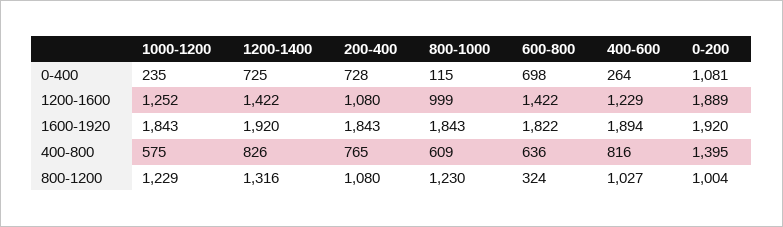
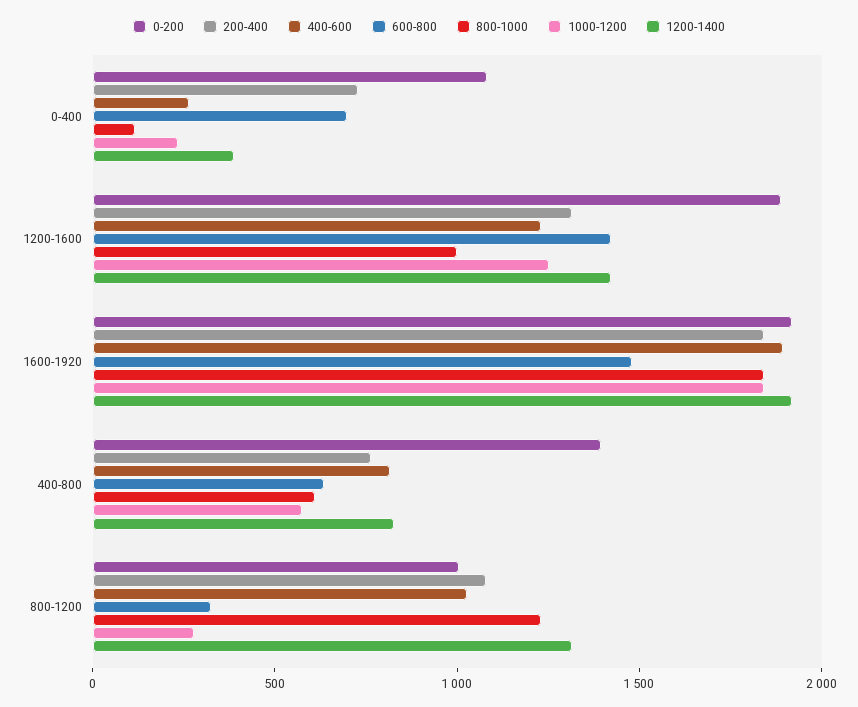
  {
    "1000-1200": {
      "0-400": 235,
      "1200-1600": 1252,
      "1600-1920": 1843,
      "400-800": 575,
-     "800-1200": 1229
+     "800-1200": 300
    },
    "1200-1400": {
-     "0-400": 725,
+     "0-400": 400,
      "1200-1600": 1422,
      "1600-1920": 1920,
      "400-800": 826,
      "800-1200": 1316
    },
    "200-400": {
      "0-400": 728,
-     "1200-1600": 1080,
+     "1200-1600": 1300,
      "1600-1920": 1843,
      "400-800": 765,
      "800-1200": 1080
    },
    "800-1000": {
      "0-400": 115,
      "1200-1600": 999,
      "1600-1920": 1843,
      "400-800": 609,
      "800-1200": 1230
    },
    "600-800": {
      "0-400": 698,
      "1200-1600": 1422,
-     "1600-1920": 1822,
+     "1600-1920": 1500,
      "400-800": 636,
      "800-1200": 324
    },
    "400-600": {
      "0-400": 264,
      "1200-1600": 1229,
      "1600-1920": 1894,
      "400-800": 816,
      "800-1200": 1027
    },
    "0-200": {
      "0-400": 1081,
      "1200-1600": 1889,
      "1600-1920": 1920,
      "400-800": 1395,
      "800-1200": 1004
    }
  }

